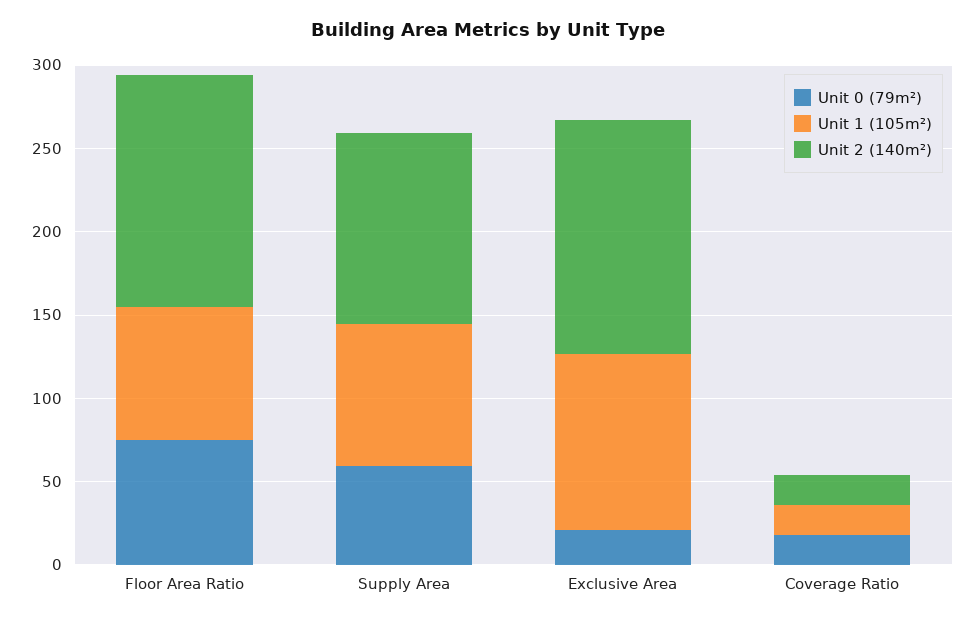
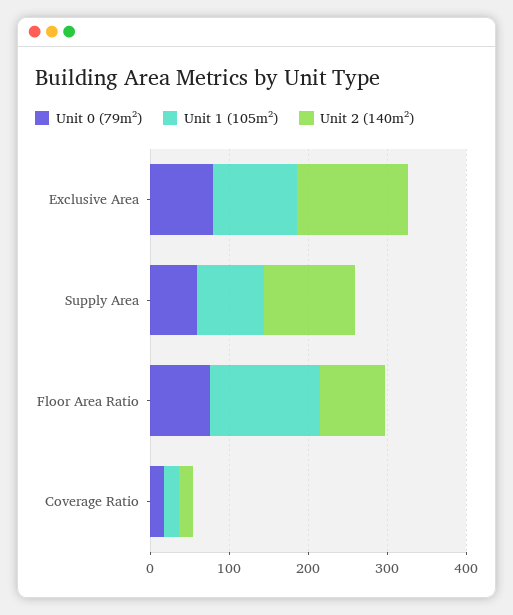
  {
    "Unit 0 (79m²)": {
      "Floor Area Ratio": 80,
      "Supply Area": 60,
-     "Exclusive Area": 20,
+     "Exclusive Area": 80,
      "Coverage Ratio": 20
    },
    "Unit 1 (105m²)": {
-     "Floor Area Ratio": 80,
+     "Floor Area Ratio": 140,
      "Supply Area": 80,
      "Exclusive Area": 110,
      "Coverage Ratio": 20
    },
    "Unit 2 (140m²)": {
-     "Floor Area Ratio": 140,
+     "Floor Area Ratio": 80,
      "Supply Area": 110,
      "Exclusive Area": 140,
      "Coverage Ratio": 20
    }
  }

